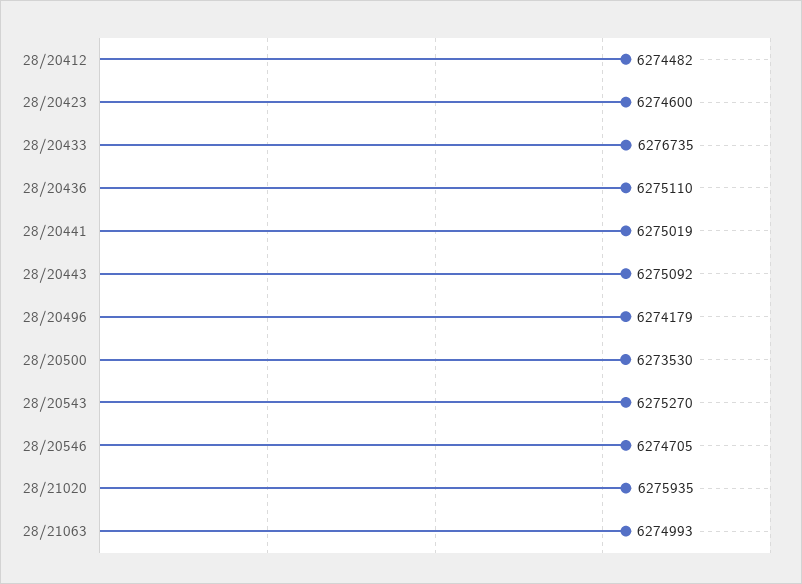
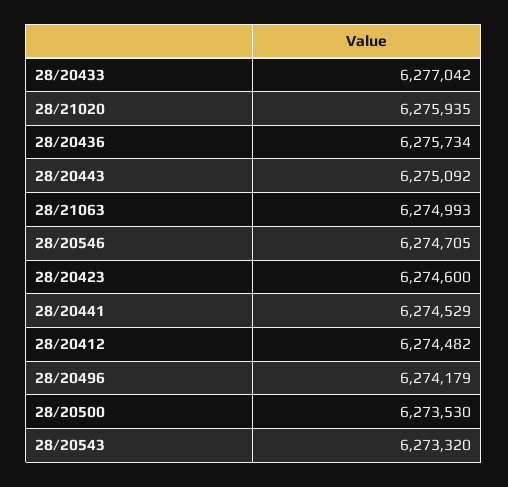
  {
    "28/20412": 6274482,
    "28/20423": 6274600,
-   "28/20433": 6276735,
+   "28/20433": 6277042,
-   "28/20436": 6275110,
+   "28/20436": 6275734,
-   "28/20441": 6275019,
+   "28/20441": 6274529,
    "28/20443": 6275092,
    "28/20496": 6274179,
    "28/20500": 6273530,
-   "28/20543": 6275270,
+   "28/20543": 6273320,
    "28/20546": 6274705,
    "28/21020": 6275935,
    "28/21063": 6274993
  }

